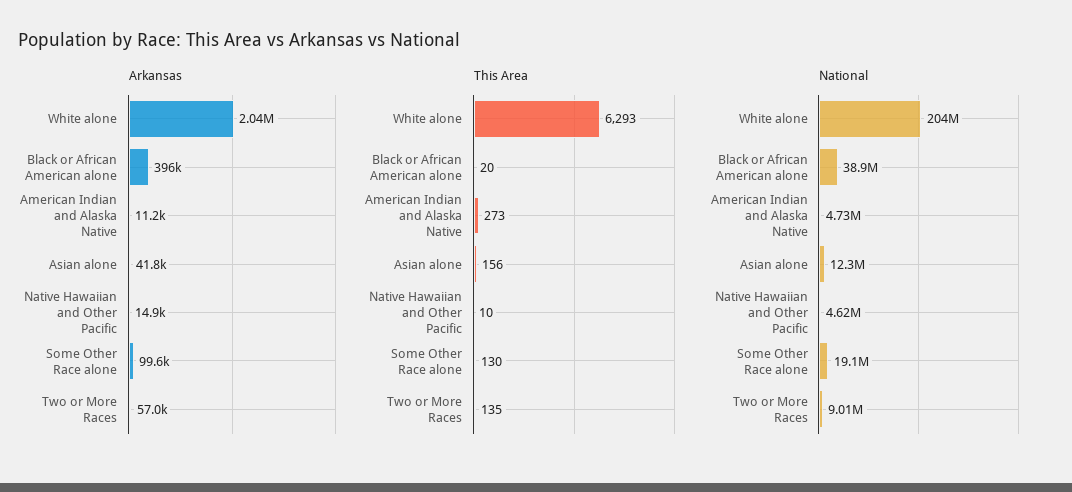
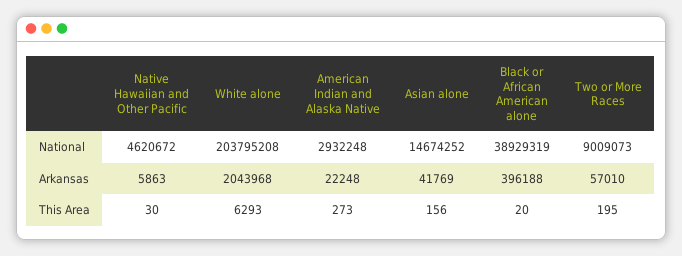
  {
    "Arkansas": {
      "White alone": 2043968,
      "Black or African American alone": 396188,
-     "American Indian and Alaska Native": 11200,
+     "American Indian and Alaska Native": 22248,
      "Asian alone": 41769,
-     "Native Hawaiian and Other Pacific": 14900,
+     "Native Hawaiian and Other Pacific": 5863,
-     "Some Other Race alone": 99600,
      "Two or More Races": 57010
    },
    "This Area": {
      "White alone": 6293,
      "Black or African American alone": 20,
      "American Indian and Alaska Native": 273,
      "Asian alone": 156,
-     "Native Hawaiian and Other Pacific": 10,
+     "Native Hawaiian and Other Pacific": 30,
-     "Some Other Race alone": 130,
-     "Two or More Races": 135
+     "Two or More Races": 195
    },
    "National": {
      "White alone": 203795208,
      "Black or African American alone": 38929319,
-     "American Indian and Alaska Native": 4730000,
+     "American Indian and Alaska Native": 2932248,
-     "Asian alone": 12300000,
+     "Asian alone": 14674252,
      "Native Hawaiian and Other Pacific": 4620672,
-     "Some Other Race alone": 19100000,
      "Two or More Races": 9009073
    }
  }

